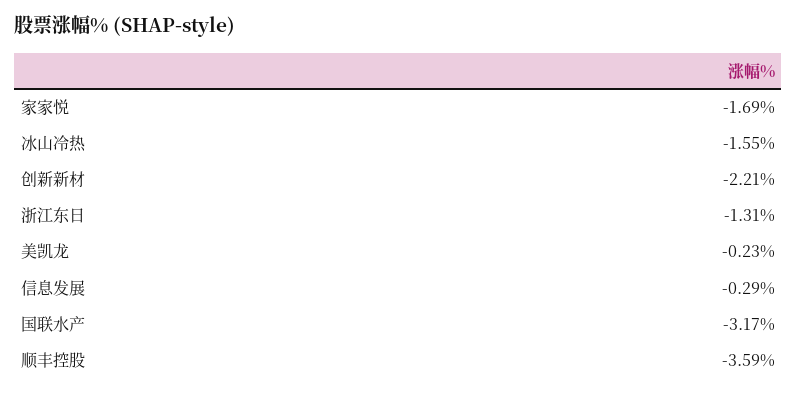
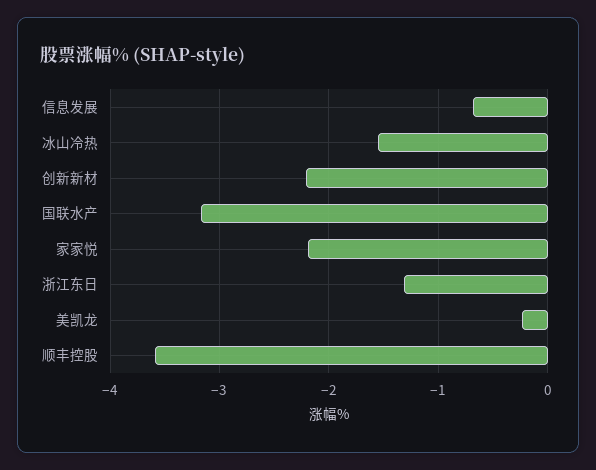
  {
-   "家家悦": -1.69,
+   "家家悦": -2.2,
    "冰山冷热": -1.55,
    "创新新材": -2.21,
    "浙江东日": -1.31,
    "美凯龙": -0.23,
-   "信息发展": -0.29,
+   "信息发展": -0.7,
    "国联水产": -3.17,
    "顺丰控股": -3.59
  }

